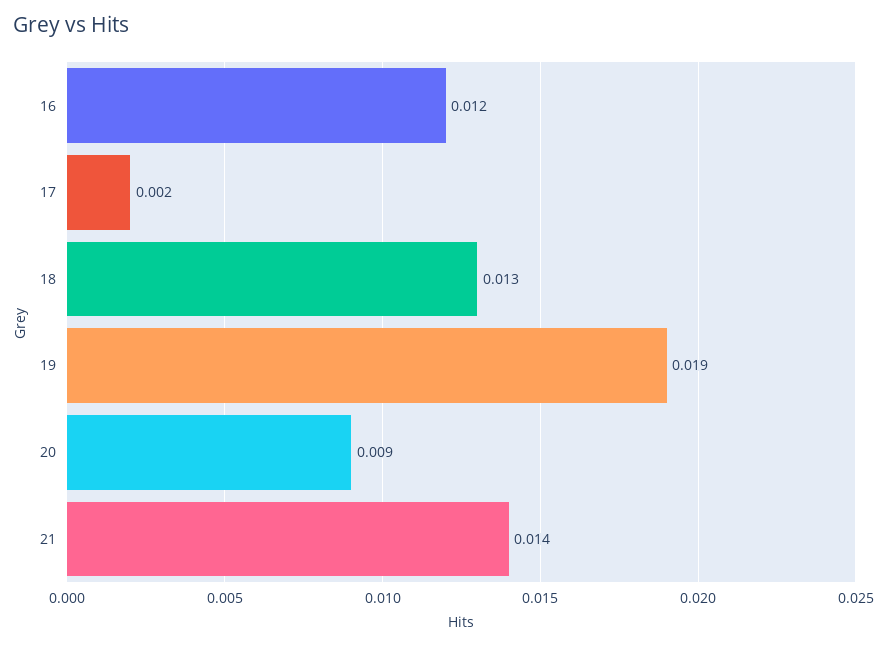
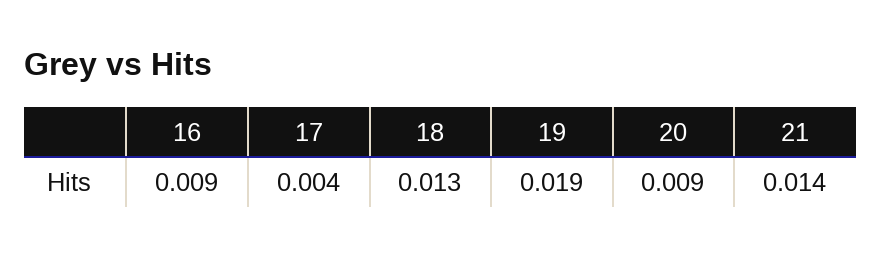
  {
-   "16": 0.012,
+   "16": 0.009,
-   "17": 0.002,
+   "17": 0.004,
    "18": 0.013,
    "19": 0.019,
    "20": 0.009,
    "21": 0.014
  }

